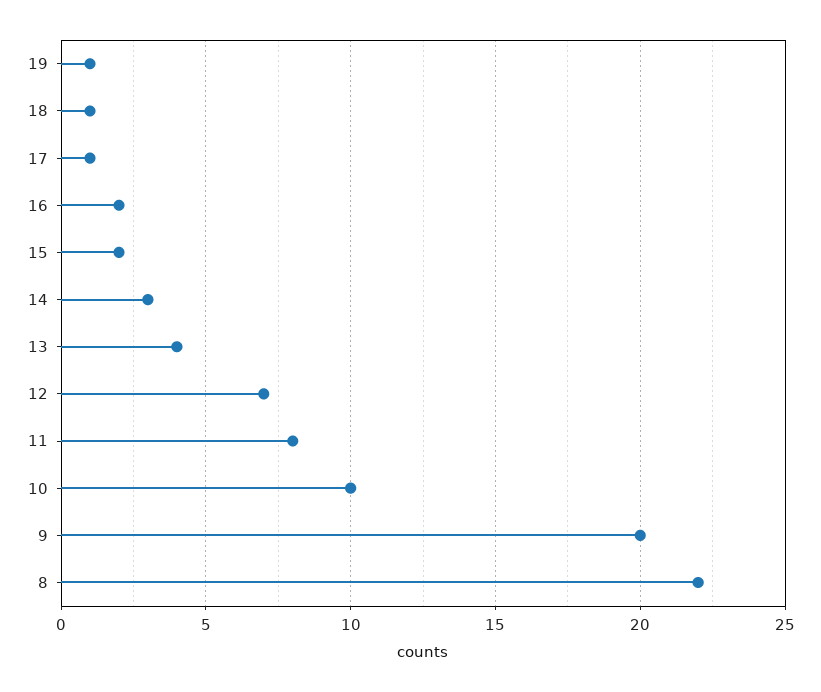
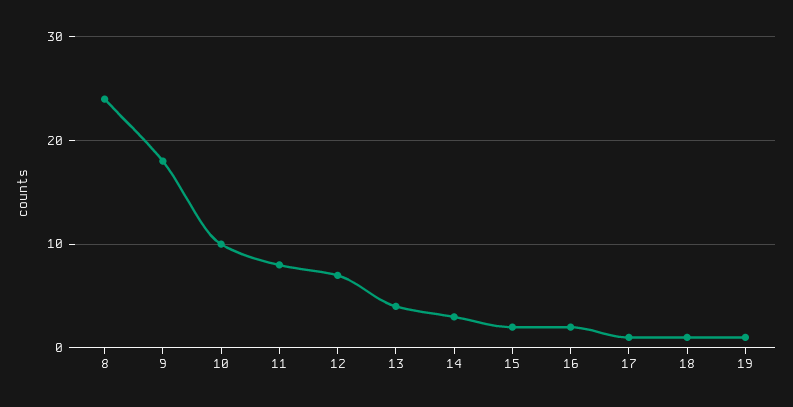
  {
    "19": 1,
    "18": 1,
    "17": 1,
    "16": 2,
    "15": 2,
    "14": 3,
    "13": 4,
    "12": 7,
    "11": 8,
    "10": 10,
-   "9": 20,
+   "9": 18,
-   "8": 22
+   "8": 24
  }

